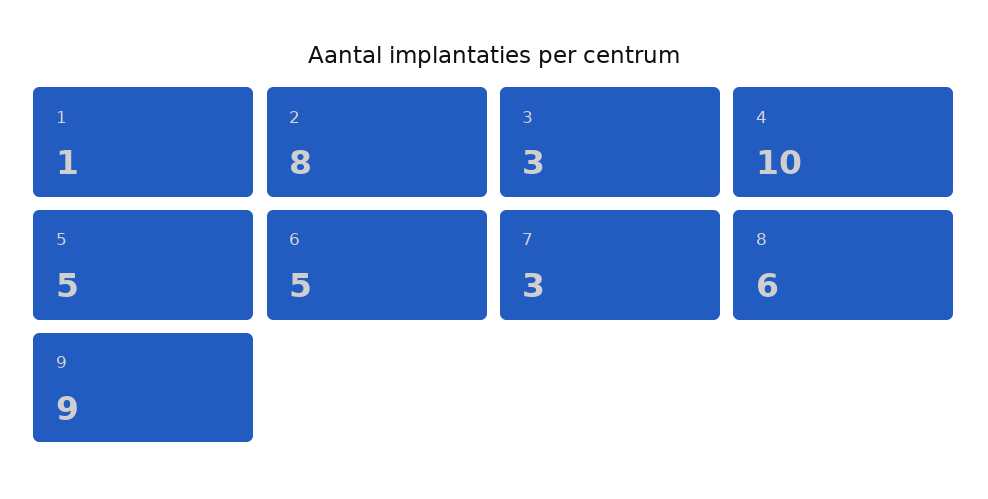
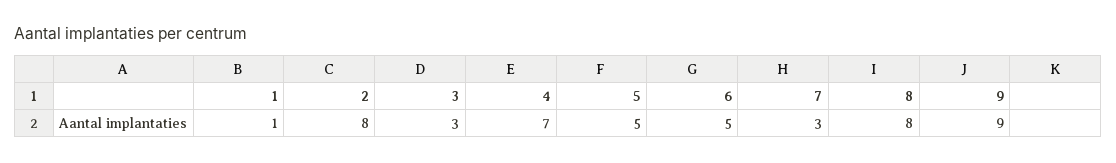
  {
    "1": 1,
    "2": 8,
    "3": 3,
-   "4": 10,
+   "4": 7,
    "5": 5,
    "6": 5,
    "7": 3,
-   "8": 6,
+   "8": 8,
    "9": 9
  }

